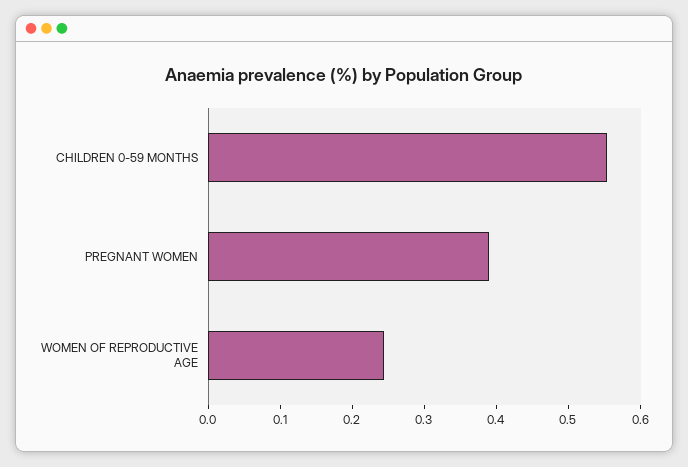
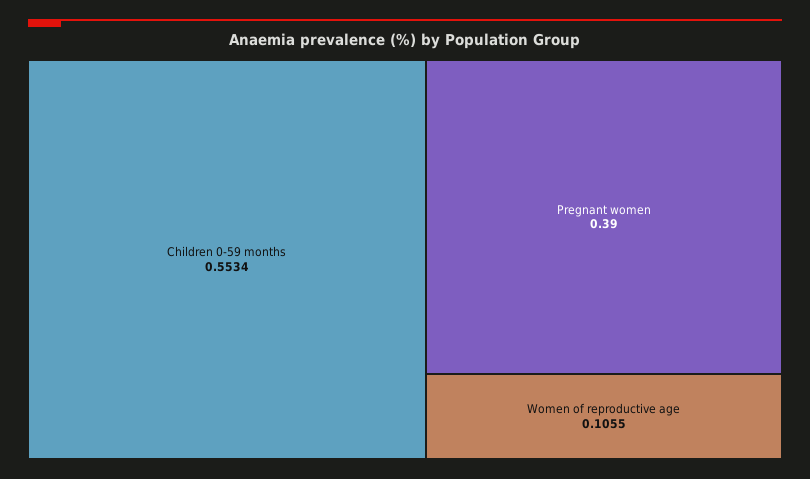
  {
    "CHILDREN 0-59 MONTHS": 0.5534,
    "PREGNANT WOMEN": 0.39,
-   "WOMEN OF REPRODUCTIVE AGE": 0.24
+   "WOMEN OF REPRODUCTIVE AGE": 0.1055
  }

